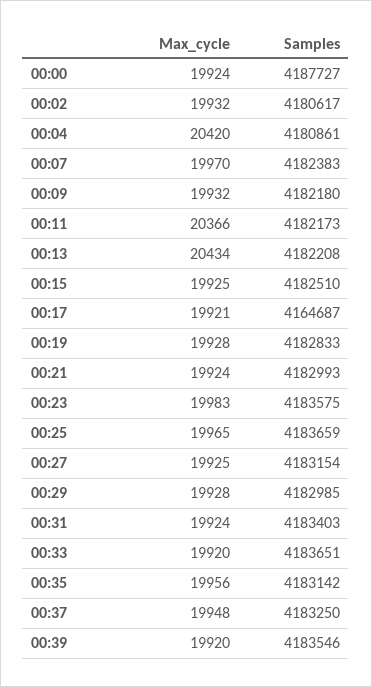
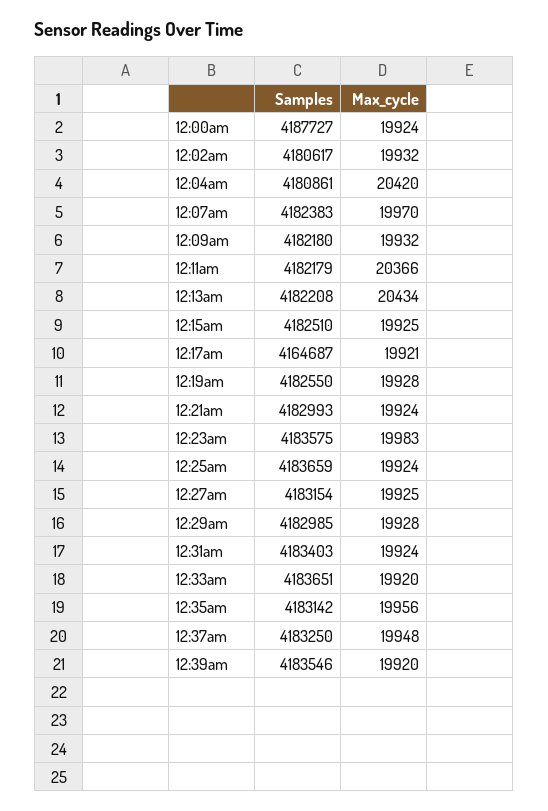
  {
    "Max_cycle": {
      "00:00": 19924,
      "00:02": 19932,
      "00:04": 20420,
      "00:07": 19970,
      "00:09": 19932,
      "00:11": 20366,
      "00:13": 20434,
      "00:15": 19925,
      "00:17": 19921,
      "00:19": 19928,
      "00:21": 19924,
      "00:23": 19983,
-     "00:25": 19965,
+     "00:25": 19924,
      "00:27": 19925,
      "00:29": 19928,
      "00:31": 19924,
      "00:33": 19920,
      "00:35": 19956,
      "00:37": 19948,
      "00:39": 19920
    },
    "Samples": {
      "00:00": 4187727,
      "00:02": 4180617,
      "00:04": 4180861,
      "00:07": 4182383,
      "00:09": 4182180,
-     "00:11": 4182173,
+     "00:11": 4182179,
      "00:13": 4182208,
      "00:15": 4182510,
      "00:17": 4164687,
-     "00:19": 4182833,
+     "00:19": 4182550,
      "00:21": 4182993,
      "00:23": 4183575,
      "00:25": 4183659,
      "00:27": 4183154,
      "00:29": 4182985,
      "00:31": 4183403,
      "00:33": 4183651,
      "00:35": 4183142,
      "00:37": 4183250,
      "00:39": 4183546
    }
  }

